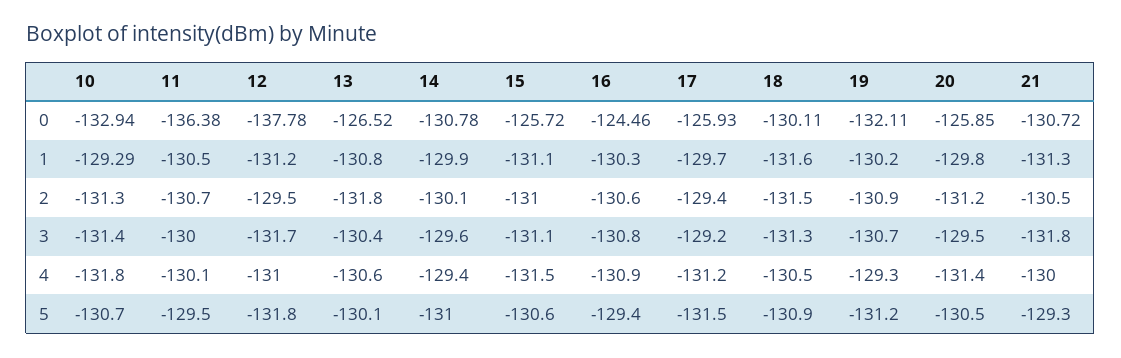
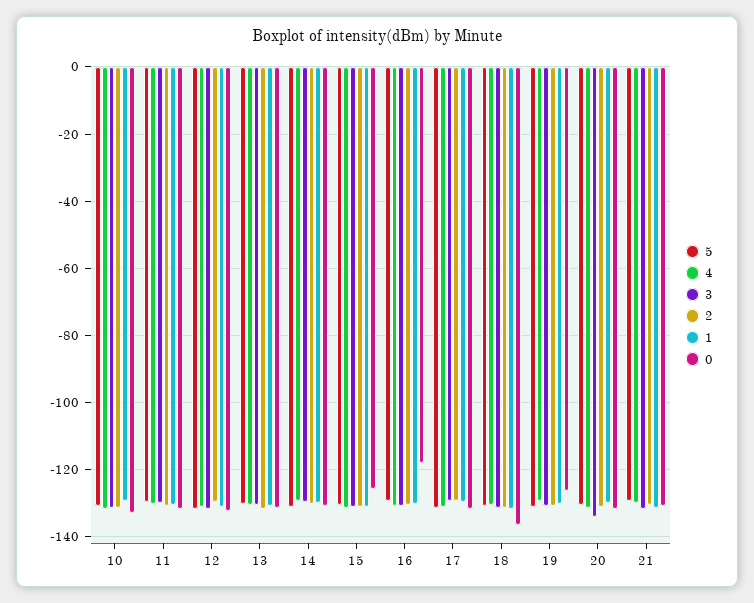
  {
    "0": {
      "10": -132.94,
-     "11": -136.38,
+     "11": -132,
-     "12": -137.78,
+     "12": -132,
-     "13": -126.52,
+     "13": -132,
      "14": -130.78,
      "15": -125.72,
-     "16": -124.46,
+     "16": -118,
-     "17": -125.93,
+     "17": -132,
-     "18": -130.11,
+     "18": -136,
-     "19": -132.11,
+     "19": -126,
-     "20": -125.85,
+     "20": -132,
      "21": -130.72
    },
    "1": {
      "10": -129.29,
      "11": -130.5,
      "12": -131.2,
      "13": -130.8,
      "14": -129.9,
      "15": -131.1,
      "16": -130.3,
      "17": -129.7,
      "18": -131.6,
      "19": -130.2,
      "20": -129.8,
      "21": -131.3
    },
    "2": {
      "10": -131.3,
      "11": -130.7,
      "12": -129.5,
      "13": -131.8,
      "14": -130.1,
      "15": -131,
      "16": -130.6,
      "17": -129.4,
      "18": -131.5,
      "19": -130.9,
      "20": -131.2,
      "21": -130.5
    },
    "3": {
      "10": -131.4,
      "11": -130,
      "12": -131.7,
      "13": -130.4,
      "14": -129.6,
      "15": -131.1,
      "16": -130.8,
      "17": -129.2,
      "18": -131.3,
      "19": -130.7,
-     "20": -129.5,
+     "20": -134,
      "21": -131.8
    },
    "4": {
      "10": -131.8,
      "11": -130.1,
      "12": -131,
      "13": -130.6,
      "14": -129.4,
      "15": -131.5,
      "16": -130.9,
      "17": -131.2,
      "18": -130.5,
      "19": -129.3,
      "20": -131.4,
      "21": -130
    },
    "5": {
      "10": -130.7,
      "11": -129.5,
      "12": -131.8,
      "13": -130.1,
      "14": -131,
      "15": -130.6,
      "16": -129.4,
      "17": -131.5,
      "18": -130.9,
      "19": -131.2,
      "20": -130.5,
      "21": -129.3
    }
  }

